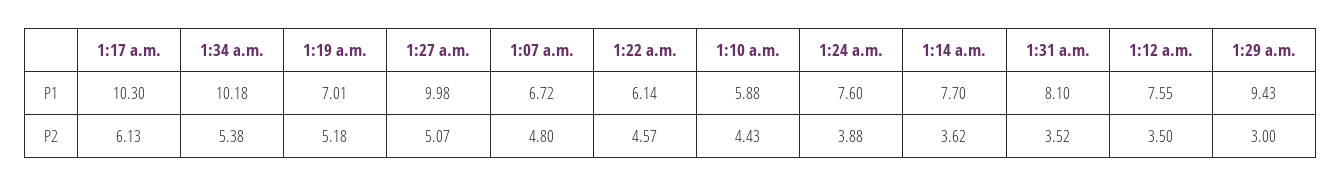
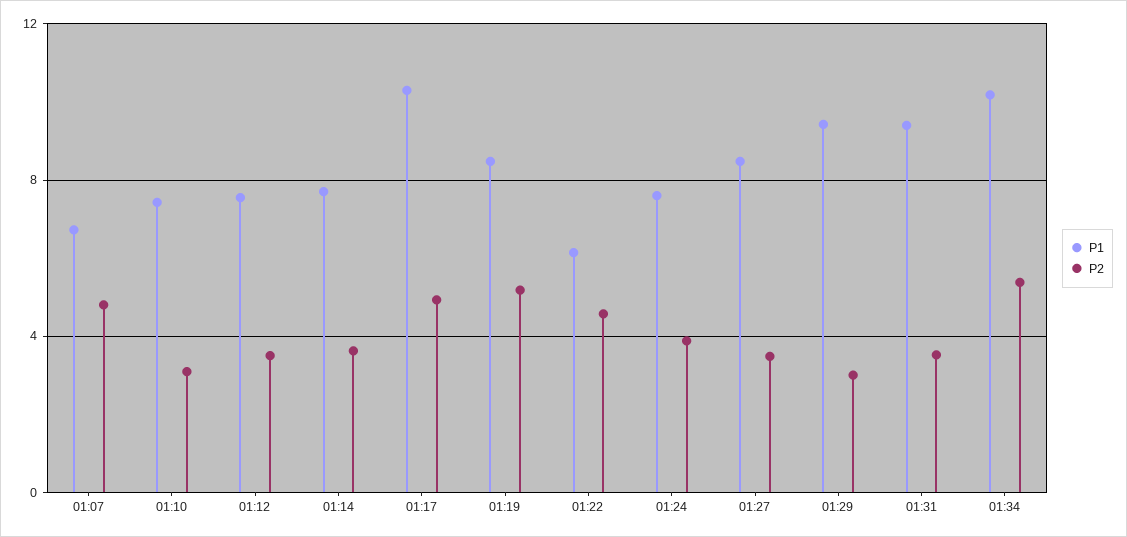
  {
    "P1": {
      "1:17 a.m.": 10.3,
      "1:34 a.m.": 10.18,
-     "1:19 a.m.": 7.01,
+     "1:19 a.m.": 8.5,
-     "1:27 a.m.": 9.98,
+     "1:27 a.m.": 8.5,
      "1:07 a.m.": 6.72,
      "1:22 a.m.": 6.14,
-     "1:10 a.m.": 5.88,
+     "1:10 a.m.": 7.5,
      "1:24 a.m.": 7.6,
      "1:14 a.m.": 7.7,
-     "1:31 a.m.": 8.1,
+     "1:31 a.m.": 9.5,
      "1:12 a.m.": 7.55,
      "1:29 a.m.": 9.43
    },
    "P2": {
-     "1:17 a.m.": 6.13,
+     "1:17 a.m.": 5,
      "1:34 a.m.": 5.38,
      "1:19 a.m.": 5.18,
-     "1:27 a.m.": 5.07,
+     "1:27 a.m.": 3.5,
      "1:07 a.m.": 4.8,
      "1:22 a.m.": 4.57,
-     "1:10 a.m.": 4.43,
+     "1:10 a.m.": 3,
      "1:24 a.m.": 3.88,
      "1:14 a.m.": 3.62,
      "1:31 a.m.": 3.52,
      "1:12 a.m.": 3.5,
      "1:29 a.m.": 3
    }
  }

